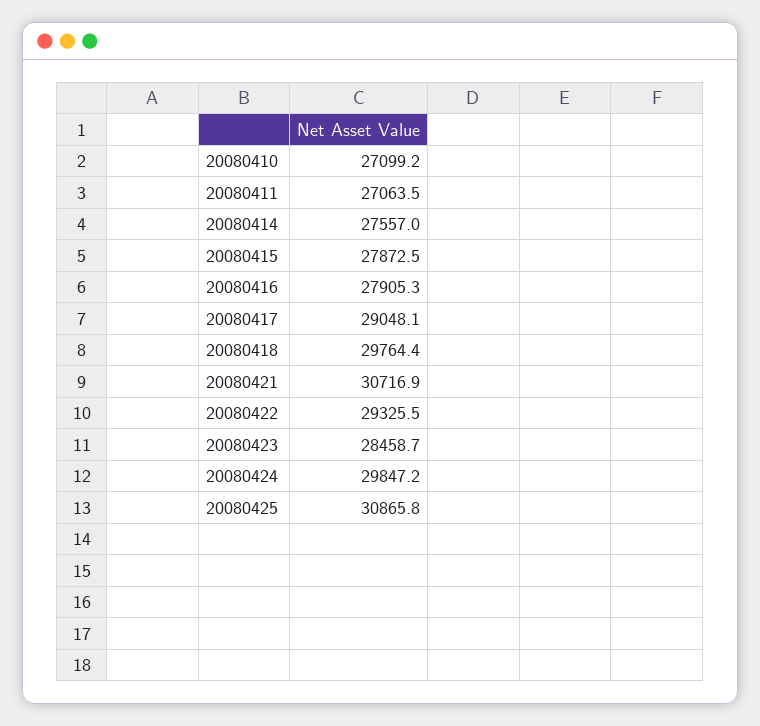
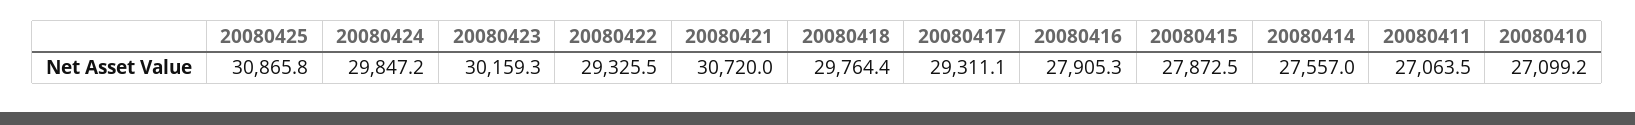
  {
    "20080410": 27099.2,
    "20080411": 27063.5,
    "20080414": 27557,
    "20080415": 27872.5,
    "20080416": 27905.3,
-   "20080417": 29048.1,
+   "20080417": 29311.1,
    "20080418": 29764.4,
-   "20080421": 30716.9,
+   "20080421": 30720,
    "20080422": 29325.5,
-   "20080423": 28458.7,
+   "20080423": 30159.3,
    "20080424": 29847.2,
    "20080425": 30865.8
  }

